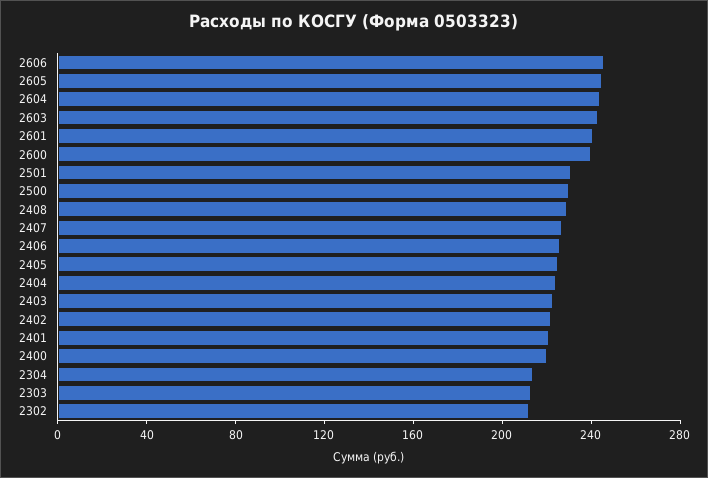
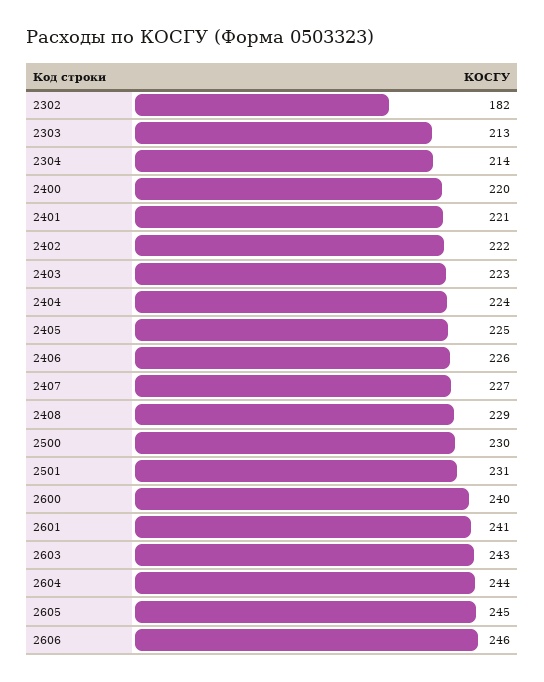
  {
    "2606": 246,
    "2605": 245,
    "2604": 244,
    "2603": 243,
    "2601": 241,
    "2600": 240,
    "2501": 231,
    "2500": 230,
    "2408": 229,
    "2407": 227,
    "2406": 226,
    "2405": 225,
    "2404": 224,
    "2403": 223,
    "2402": 222,
    "2401": 221,
    "2400": 220,
    "2304": 214,
    "2303": 213,
-   "2302": 210
+   "2302": 182
  }

